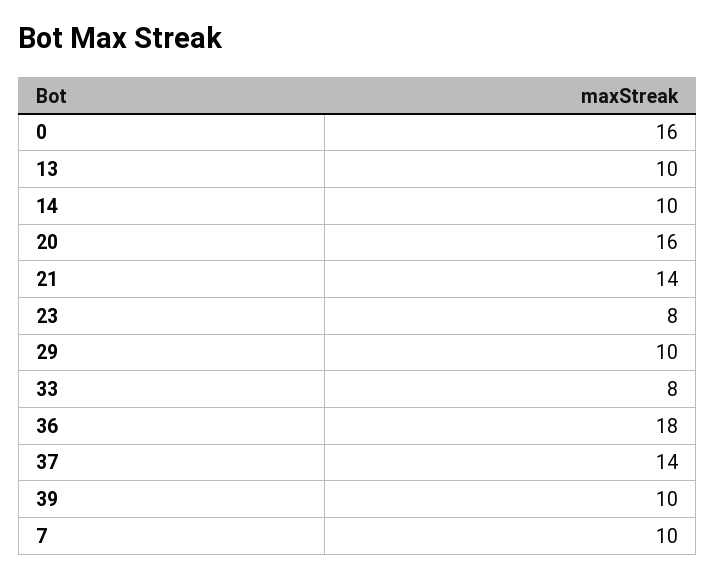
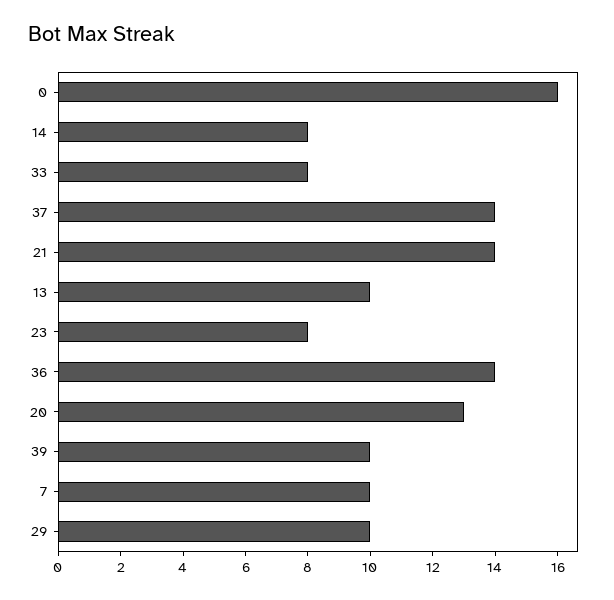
  {
    "0": 16,
    "13": 10,
-   "14": 10,
+   "14": 8,
-   "20": 16,
+   "20": 13,
    "21": 14,
    "23": 8,
    "29": 10,
    "33": 8,
-   "36": 18,
+   "36": 14,
    "37": 14,
    "39": 10,
    "7": 10
  }

